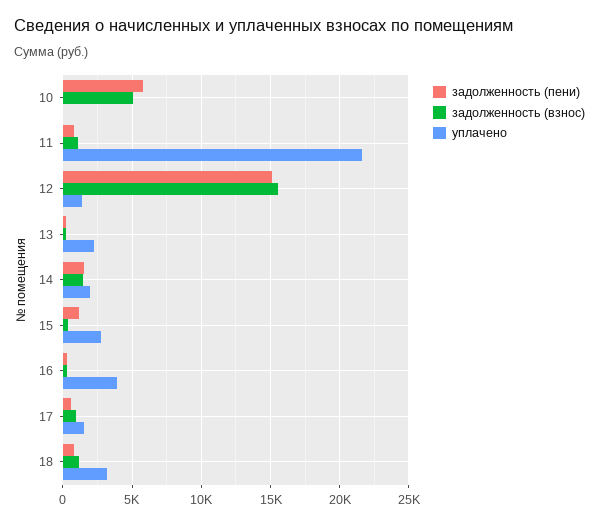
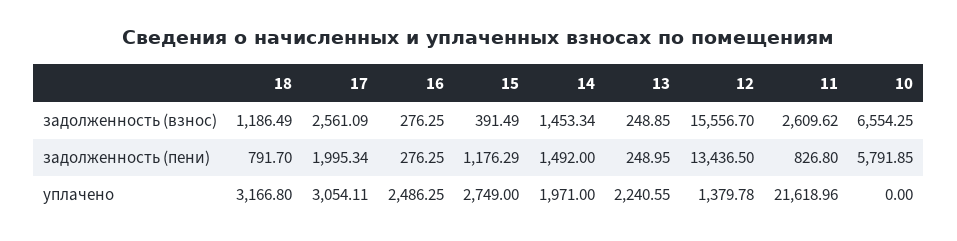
  {
    "задолженность (пени)": {
      "10": 5791.85,
      "11": 826.8,
-     "12": 15000,
+     "12": 13436.5,
      "13": 248.95,
      "14": 1492,
      "15": 1176.29,
      "16": 276.25,
-     "17": 500,
+     "17": 1995.34,
      "18": 791.7
    },
    "задолженность (взнос)": {
-     "10": 5000,
+     "10": 6554.25,
-     "11": 1000,
+     "11": 2609.62,
      "12": 15556.7,
      "13": 248.85,
      "14": 1453.34,
      "15": 391.49,
      "16": 276.25,
-     "17": 1000,
+     "17": 2561.09,
      "18": 1186.49
    },
    "уплачено": {
      "10": 0,
      "11": 21618.96,
      "12": 1379.78,
      "13": 2240.55,
      "14": 1971,
      "15": 2749,
-     "16": 4000,
+     "16": 2486.25,
-     "17": 1500,
+     "17": 3054.11,
      "18": 3166.8
    }
  }

